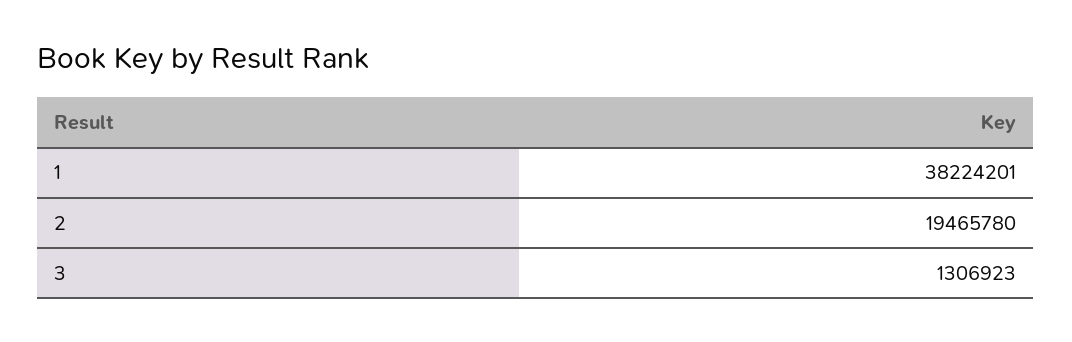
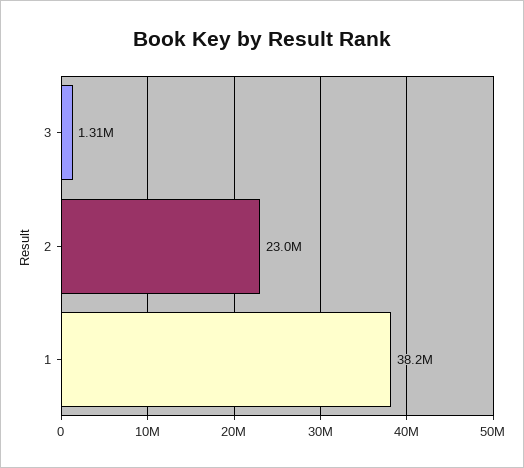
  {
    "1": 38224201,
-   "2": 19465780,
+   "2": 23000000,
    "3": 1306923
  }

